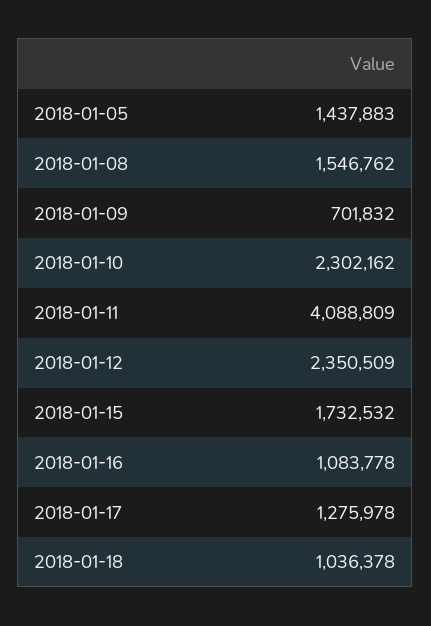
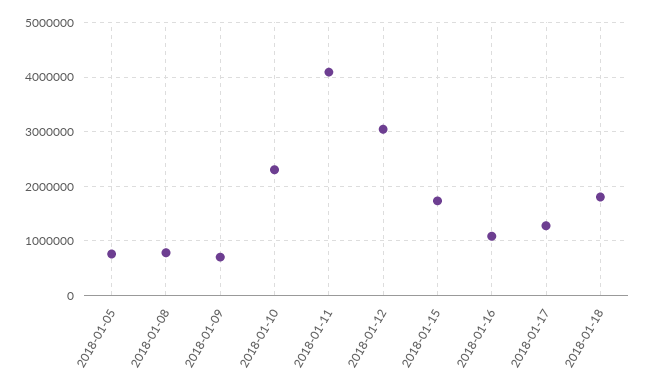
  {
-   "2018-01-05": 1437883,
+   "2018-01-05": 800000,
-   "2018-01-08": 1546762,
+   "2018-01-08": 800000,
    "2018-01-09": 701832,
    "2018-01-10": 2302162,
    "2018-01-11": 4088809,
-   "2018-01-12": 2350509,
+   "2018-01-12": 3000000,
    "2018-01-15": 1732532,
    "2018-01-16": 1083778,
    "2018-01-17": 1275978,
-   "2018-01-18": 1036378
+   "2018-01-18": 1800000
  }

